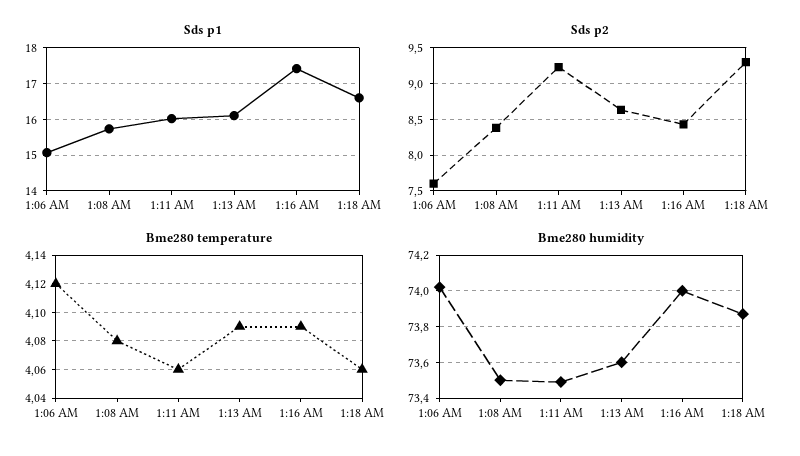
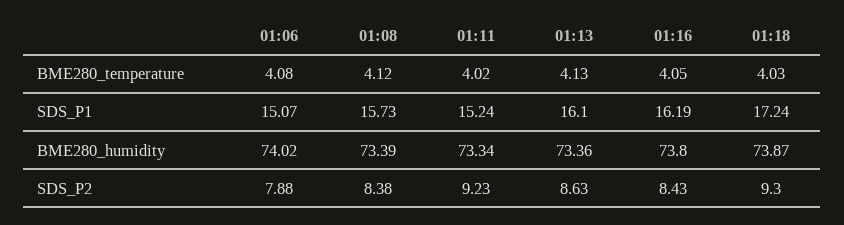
  {
    "Sds p1": {
      "1:06 AM": 15.07,
      "1:08 AM": 15.73,
-     "1:11 AM": 16,
+     "1:11 AM": 15.24,
      "1:13 AM": 16.1,
-     "1:16 AM": 17.4,
+     "1:16 AM": 16.19,
-     "1:18 AM": 16.6
+     "1:18 AM": 17.24
    },
    "Sds p2": {
-     "1:06 AM": 7.6,
+     "1:06 AM": 7.88,
      "1:08 AM": 8.38,
      "1:11 AM": 9.23,
      "1:13 AM": 8.63,
      "1:16 AM": 8.43,
      "1:18 AM": 9.3
    },
    "Bme280 temperature": {
-     "1:06 AM": 4.12,
+     "1:06 AM": 4.08,
-     "1:08 AM": 4.08,
+     "1:08 AM": 4.12,
-     "1:11 AM": 4.06,
+     "1:11 AM": 4.02,
-     "1:13 AM": 4.09,
+     "1:13 AM": 4.13,
-     "1:16 AM": 4.09,
+     "1:16 AM": 4.05,
-     "1:18 AM": 4.06
+     "1:18 AM": 4.03
    },
    "Bme280 humidity": {
      "1:06 AM": 74.02,
-     "1:08 AM": 73.5,
+     "1:08 AM": 73.39,
-     "1:11 AM": 73.5,
+     "1:11 AM": 73.34,
-     "1:13 AM": 73.6,
+     "1:13 AM": 73.36,
-     "1:16 AM": 74,
+     "1:16 AM": 73.8,
      "1:18 AM": 73.87
    }
  }

